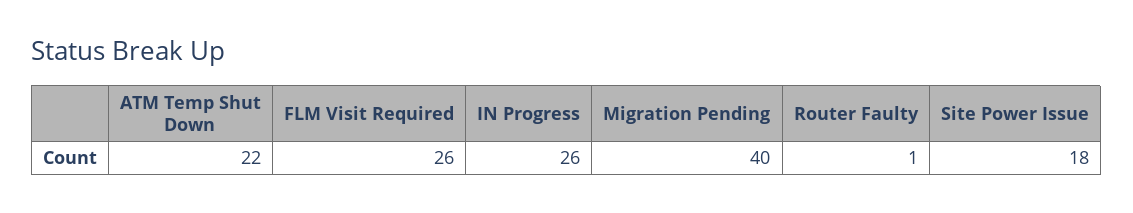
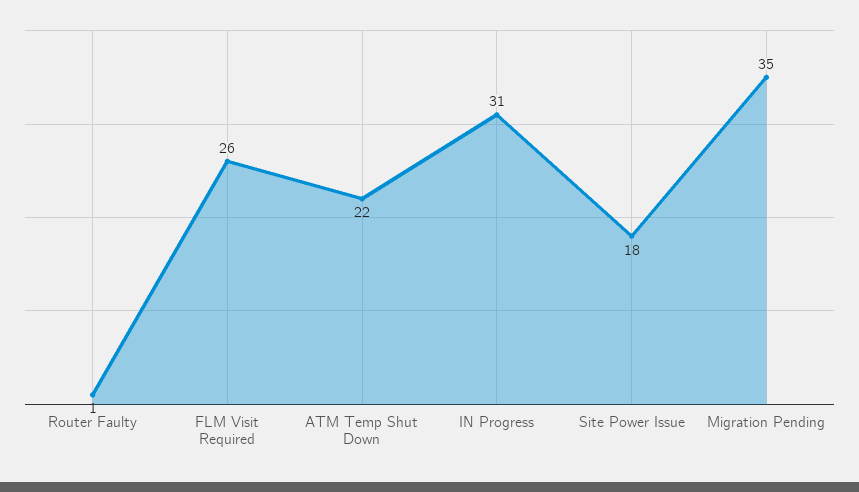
  {
    "ATM Temp Shut Down": 22,
    "FLM Visit Required": 26,
-   "IN Progress": 26,
+   "IN Progress": 31,
-   "Migration Pending": 40,
+   "Migration Pending": 35,
    "Router Faulty": 1,
    "Site Power Issue": 18
  }

